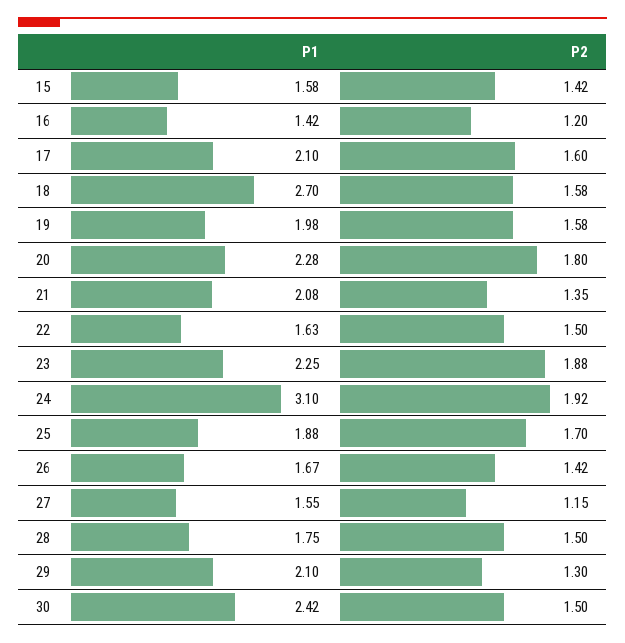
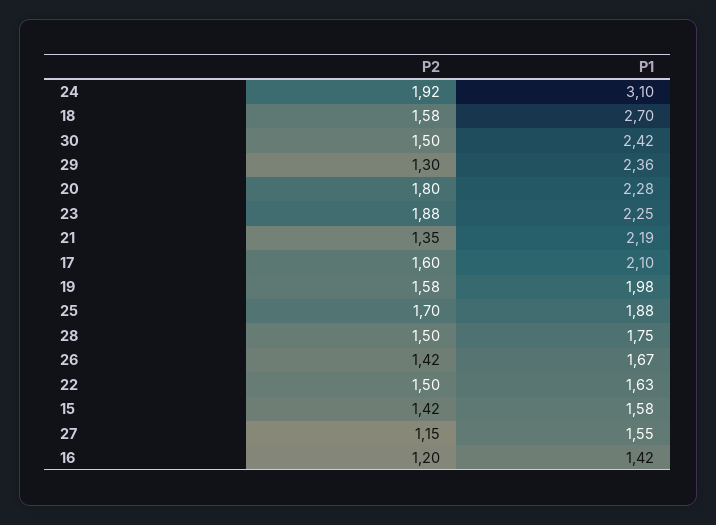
  {
    "P1": {
      "15": 1.58,
      "16": 1.42,
      "17": 2.1,
      "18": 2.7,
      "19": 1.98,
      "20": 2.28,
-     "21": 2.08,
+     "21": 2.19,
      "22": 1.63,
      "23": 2.25,
      "24": 3.1,
      "25": 1.88,
      "26": 1.67,
      "27": 1.55,
      "28": 1.75,
-     "29": 2.1,
+     "29": 2.36,
      "30": 2.42
    },
    "P2": {
      "15": 1.42,
      "16": 1.2,
      "17": 1.6,
      "18": 1.58,
      "19": 1.58,
      "20": 1.8,
      "21": 1.35,
      "22": 1.5,
      "23": 1.88,
      "24": 1.92,
      "25": 1.7,
      "26": 1.42,
      "27": 1.15,
      "28": 1.5,
      "29": 1.3,
      "30": 1.5
    }
  }

